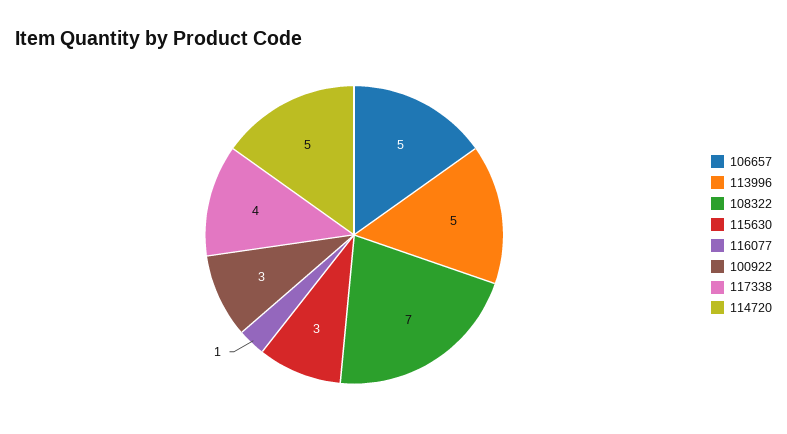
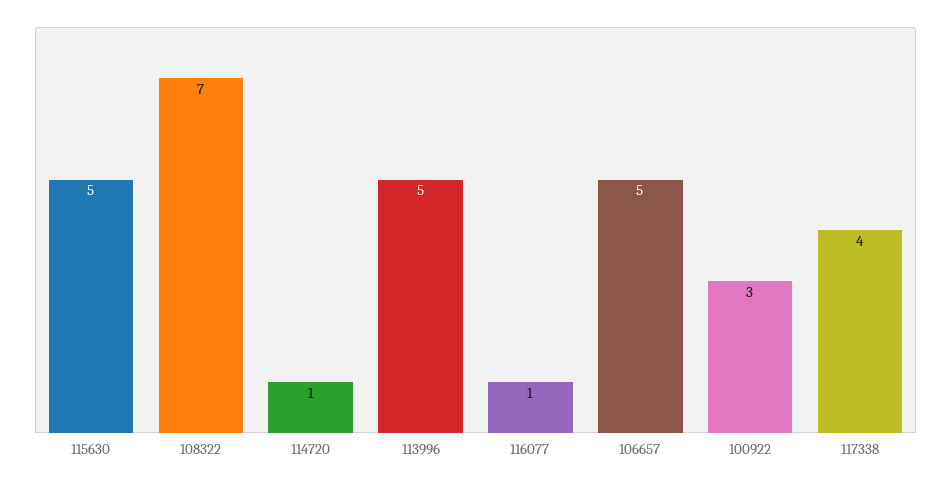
  {
    "106657": 5,
    "113996": 5,
    "108322": 7,
-   "115630": 3,
+   "115630": 5,
    "116077": 1,
    "100922": 3,
    "117338": 4,
-   "114720": 5
+   "114720": 1
  }

